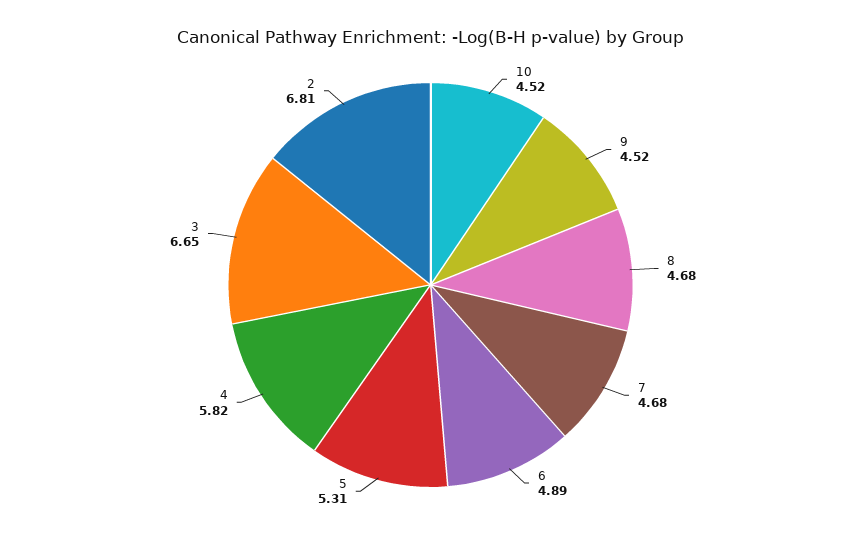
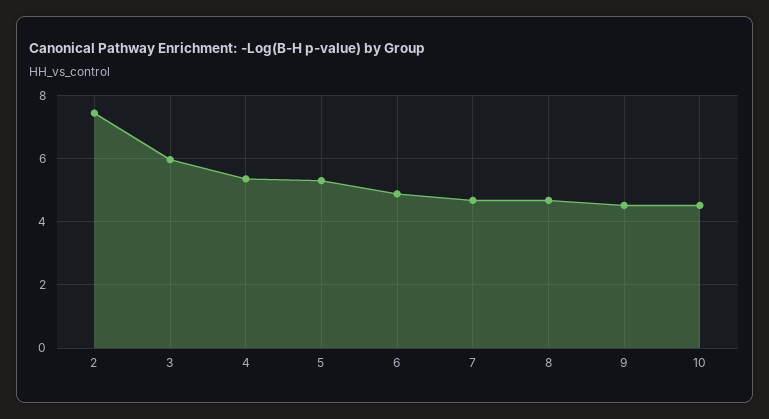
  {
    "10": 4.52,
    "9": 4.52,
    "8": 4.68,
    "7": 4.68,
    "6": 4.89,
    "5": 5.31,
-   "4": 5.82,
+   "4": 5.4,
-   "3": 6.65,
+   "3": 6,
-   "2": 6.81
+   "2": 7.4
  }

